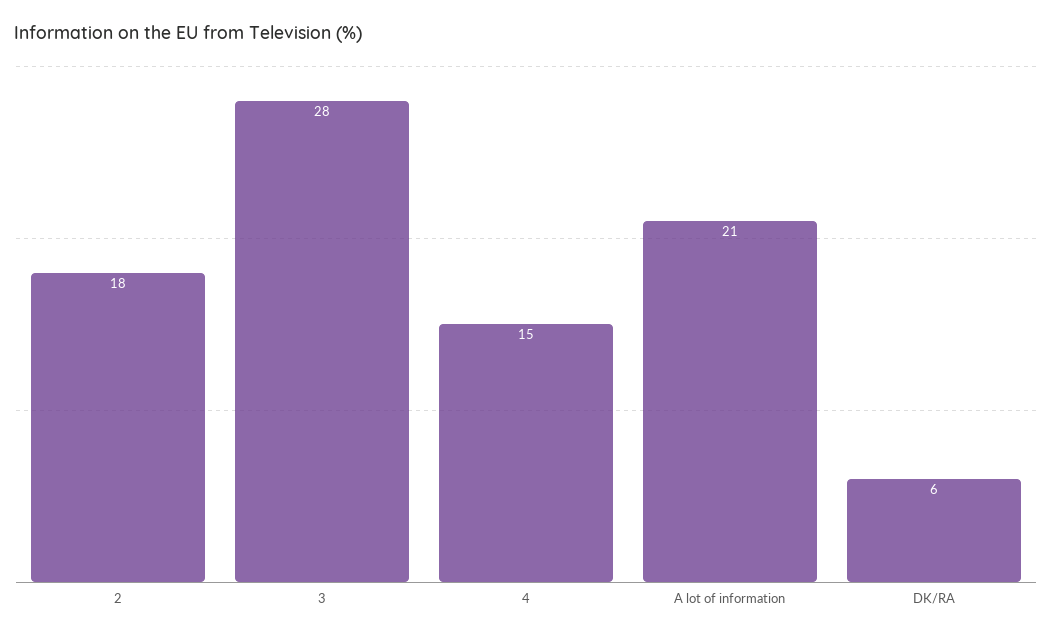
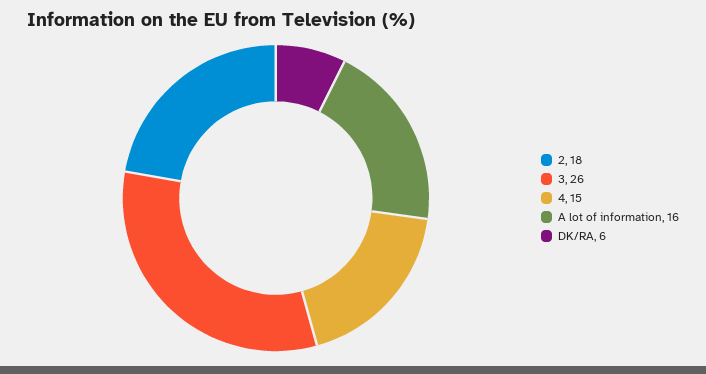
  {
    "2": 18,
-   "3": 28,
+   "3": 26,
    "4": 15,
-   "A lot of information": 21,
+   "A lot of information": 16,
    "DK/RA": 6
  }

